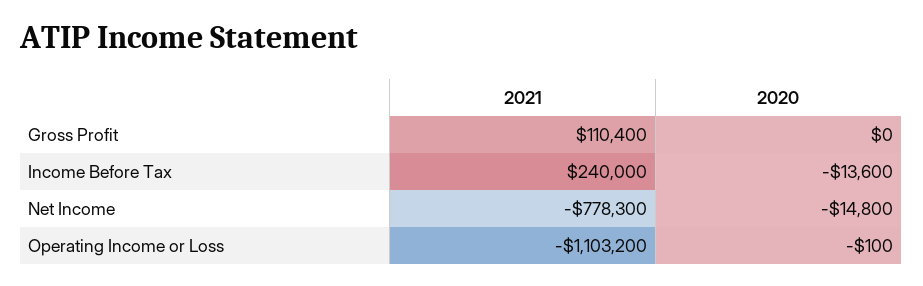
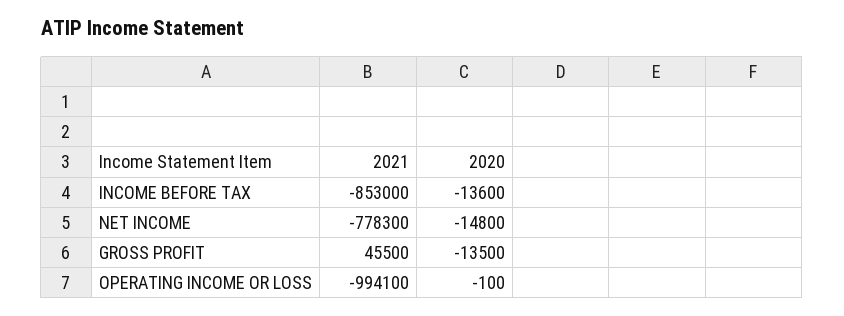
  {
    "2021": {
-     "Gross Profit": 110400,
+     "Gross Profit": 45500,
-     "Income Before Tax": 240000,
+     "Income Before Tax": -853000,
      "Net Income": -778300,
-     "Operating Income or Loss": -1103200
+     "Operating Income or Loss": -994100
    },
    "2020": {
-     "Gross Profit": 0,
+     "Gross Profit": -13500,
      "Income Before Tax": -13600,
      "Net Income": -14800,
      "Operating Income or Loss": -100
    }
  }

